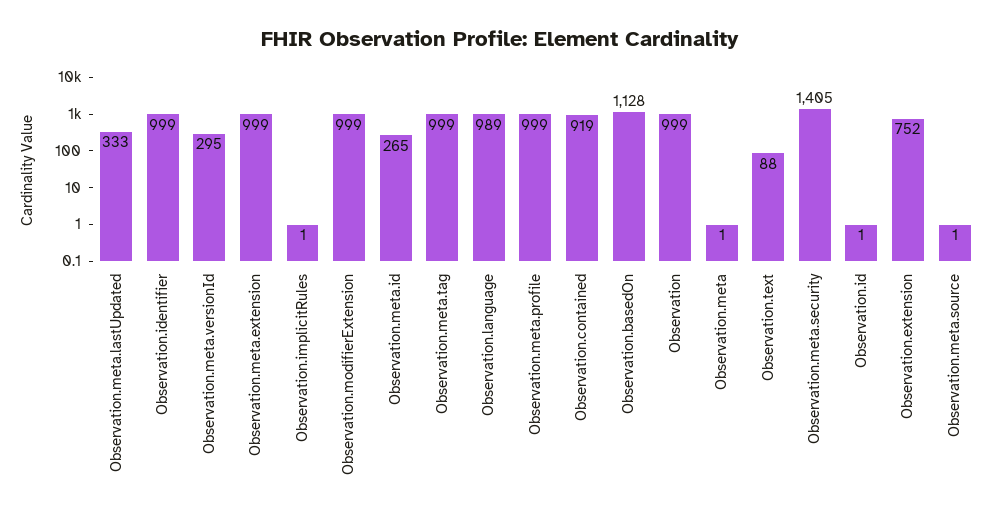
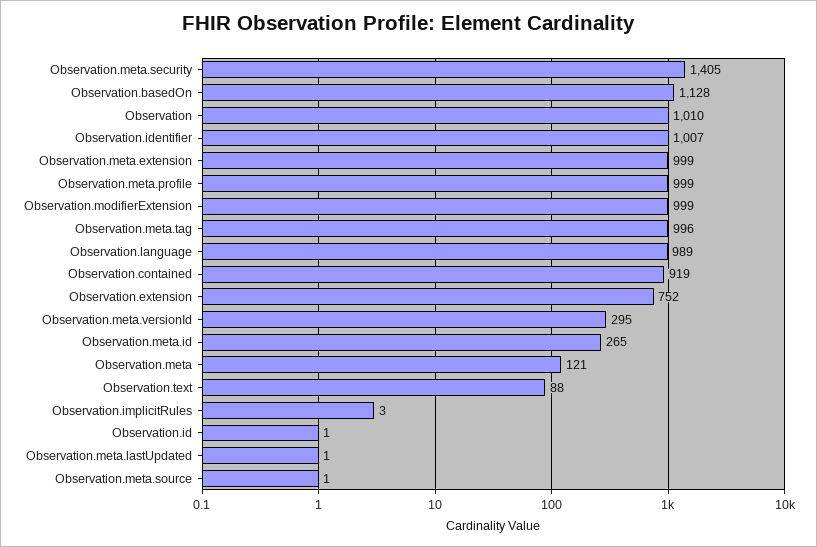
  {
-   "Observation.meta.lastUpdated": 333,
+   "Observation.meta.lastUpdated": 1,
-   "Observation.identifier": 999,
+   "Observation.identifier": 1007,
    "Observation.meta.versionId": 295,
    "Observation.meta.extension": 999,
-   "Observation.implicitRules": 1,
+   "Observation.implicitRules": 3,
    "Observation.modifierExtension": 999,
    "Observation.meta.id": 265,
-   "Observation.meta.tag": 999,
+   "Observation.meta.tag": 996,
    "Observation.language": 989,
    "Observation.meta.profile": 999,
    "Observation.contained": 919,
    "Observation.basedOn": 1128,
-   "Observation": 999,
+   "Observation": 1010,
-   "Observation.meta": 1,
+   "Observation.meta": 121,
    "Observation.text": 88,
    "Observation.meta.security": 1405,
    "Observation.id": 1,
    "Observation.extension": 752,
    "Observation.meta.source": 1
  }

